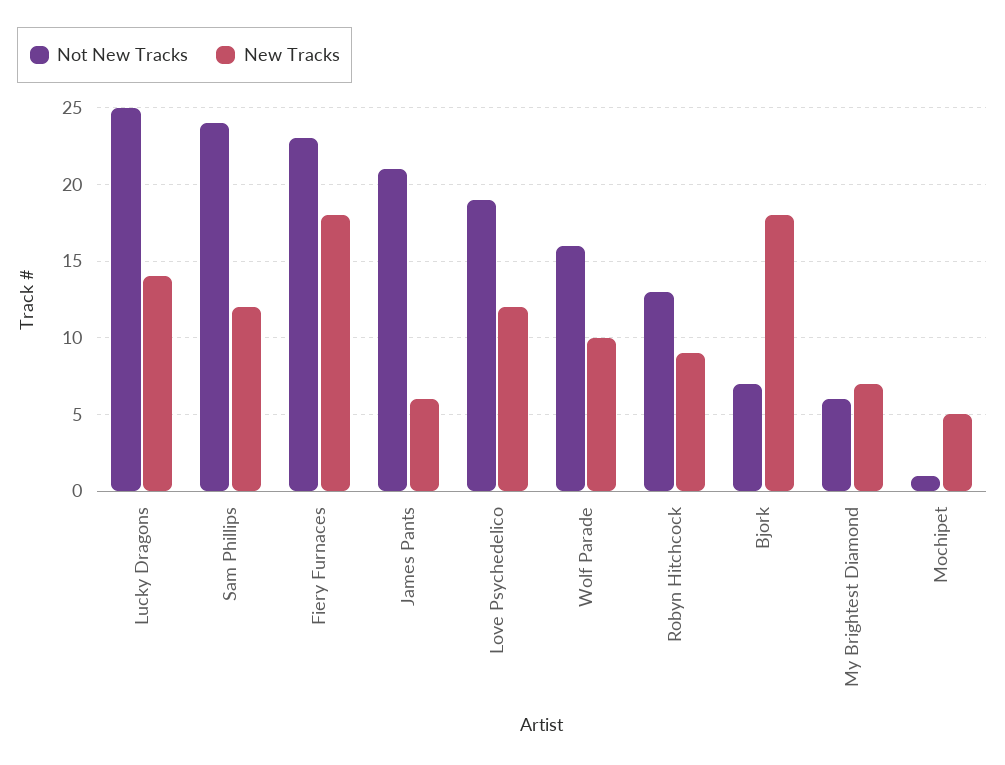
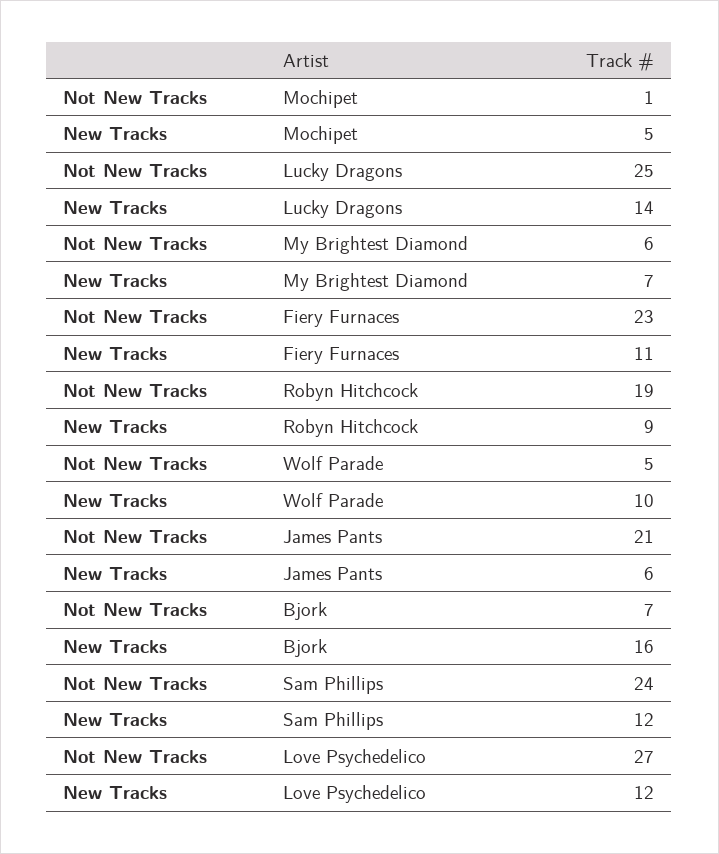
  {
    "Not New Tracks": {
      "Lucky Dragons": 25,
      "Sam Phillips": 24,
      "Fiery Furnaces": 23,
      "James Pants": 21,
-     "Love Psychedelico": 19,
+     "Love Psychedelico": 27,
-     "Wolf Parade": 16,
+     "Wolf Parade": 5,
-     "Robyn Hitchcock": 13,
+     "Robyn Hitchcock": 19,
      "Bjork": 7,
      "My Brightest Diamond": 6,
      "Mochipet": 1
    },
    "New Tracks": {
      "Lucky Dragons": 14,
      "Sam Phillips": 12,
-     "Fiery Furnaces": 18,
+     "Fiery Furnaces": 11,
      "James Pants": 6,
      "Love Psychedelico": 12,
      "Wolf Parade": 10,
      "Robyn Hitchcock": 9,
-     "Bjork": 18,
+     "Bjork": 16,
      "My Brightest Diamond": 7,
      "Mochipet": 5
    }
  }

